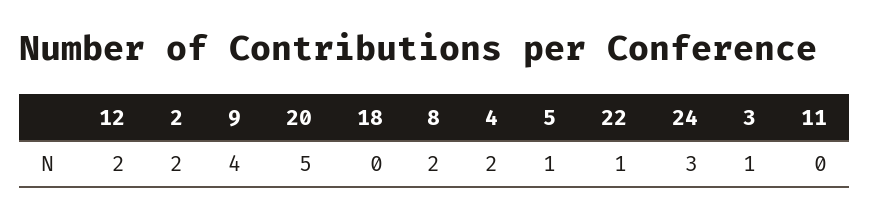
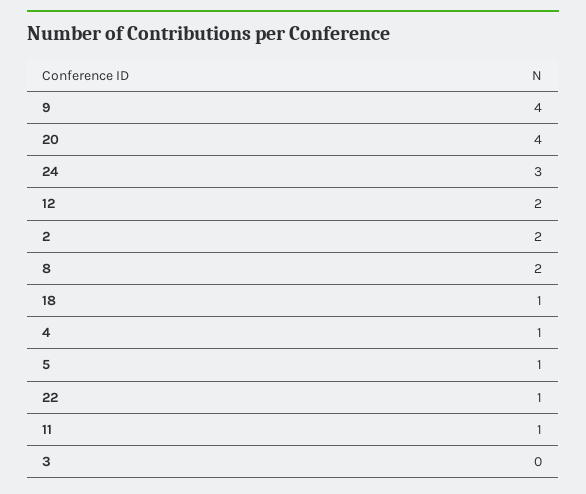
  {
    "12": 2,
    "2": 2,
    "9": 4,
-   "20": 5,
+   "20": 4,
-   "18": 0,
+   "18": 1,
    "8": 2,
-   "4": 2,
+   "4": 1,
    "5": 1,
    "22": 1,
    "24": 3,
-   "3": 1,
+   "3": 0,
-   "11": 0
+   "11": 1
  }

